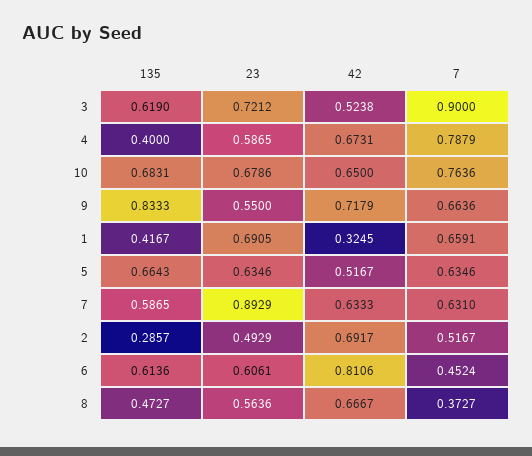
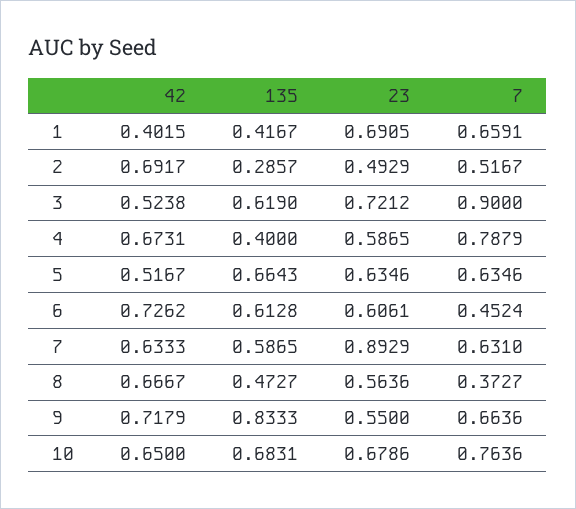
  {
    "135": {
      "3": 0.619,
      "4": 0.4,
      "10": 0.6831,
      "9": 0.8333,
      "1": 0.4167,
      "5": 0.6643,
      "7": 0.5865,
      "2": 0.2857,
-     "6": 0.6136,
+     "6": 0.6128,
      "8": 0.4727
    },
    "23": {
      "3": 0.7212,
      "4": 0.5865,
      "10": 0.6786,
      "9": 0.55,
      "1": 0.6905,
      "5": 0.6346,
      "7": 0.8929,
      "2": 0.4929,
      "6": 0.6061,
      "8": 0.5636
    },
    "42": {
      "3": 0.5238,
      "4": 0.6731,
      "10": 0.65,
      "9": 0.7179,
-     "1": 0.3245,
+     "1": 0.4015,
      "5": 0.5167,
      "7": 0.6333,
      "2": 0.6917,
-     "6": 0.8106,
+     "6": 0.7262,
      "8": 0.6667
    },
    "7": {
      "3": 0.9,
      "4": 0.7879,
      "10": 0.7636,
      "9": 0.6636,
      "1": 0.6591,
      "5": 0.6346,
      "7": 0.631,
      "2": 0.5167,
      "6": 0.4524,
      "8": 0.3727
    }
  }

